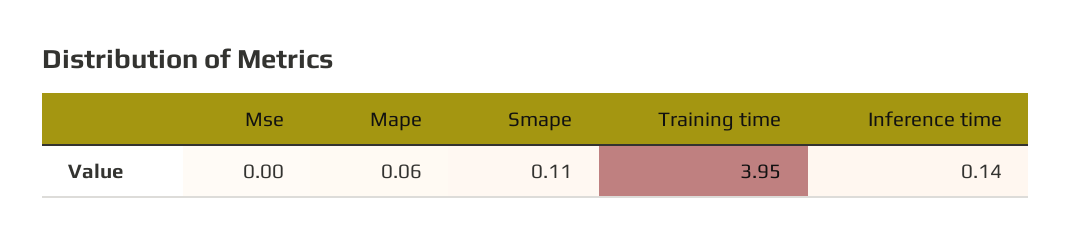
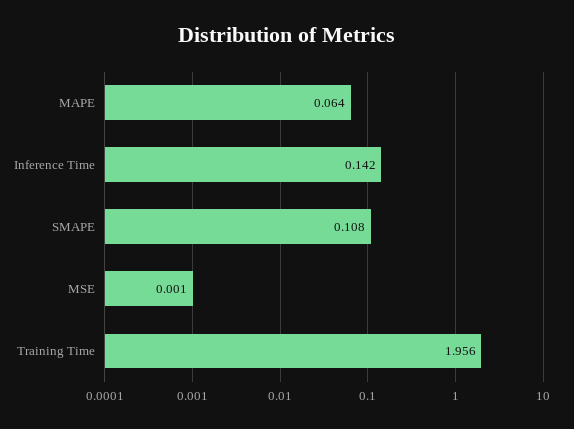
  {
    "Mse": 0.001,
    "Mape": 0.064,
    "Smape": 0.108,
-   "Training time": 3.95,
+   "Training time": 1.956,
    "Inference time": 0.142
  }

